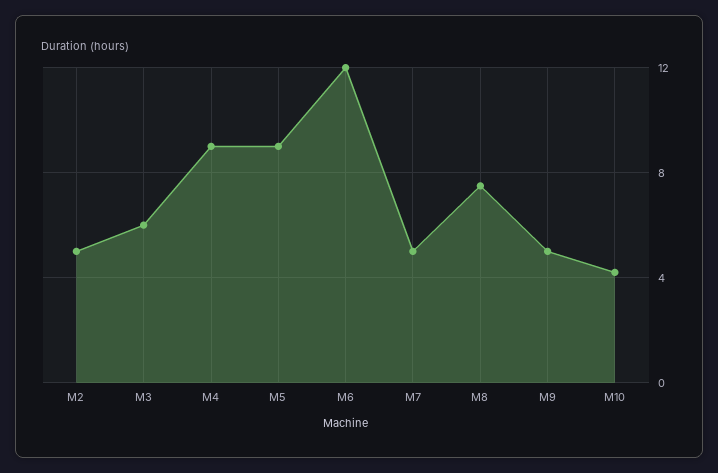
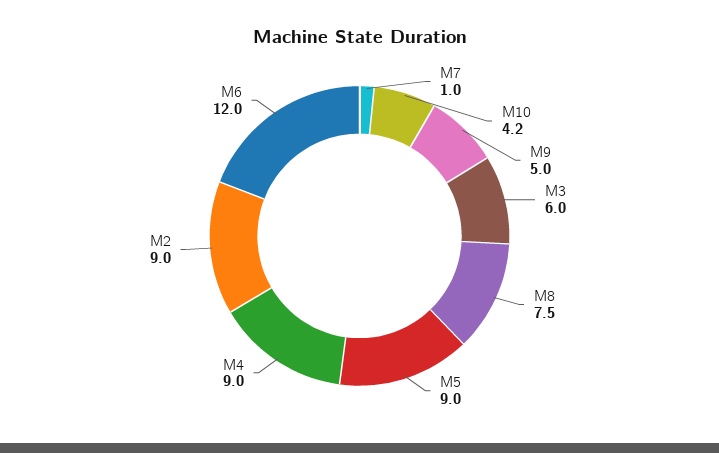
  {
-   "M2": 5,
+   "M2": 9,
    "M3": 6,
    "M4": 9,
    "M5": 9,
    "M6": 12,
-   "M7": 5,
+   "M7": 1,
    "M8": 7.5,
    "M9": 5,
    "M10": 4.2
  }

